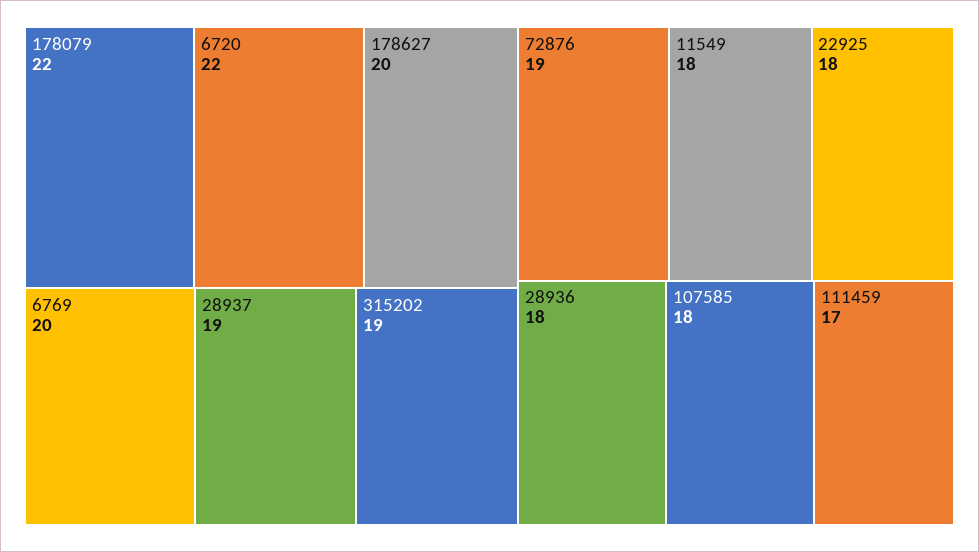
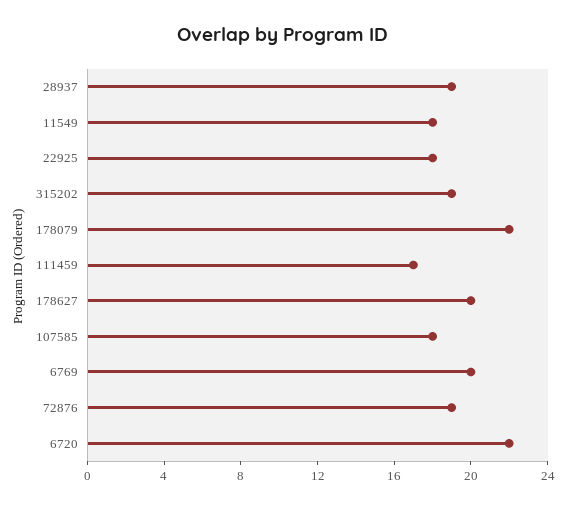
  {
    "178079": 22,
    "6720": 22,
    "178627": 20,
    "6769": 20,
    "28937": 19,
    "315202": 19,
    "72876": 19,
    "11549": 18,
    "22925": 18,
-   "28936": 18,
    "107585": 18,
    "111459": 17
  }

